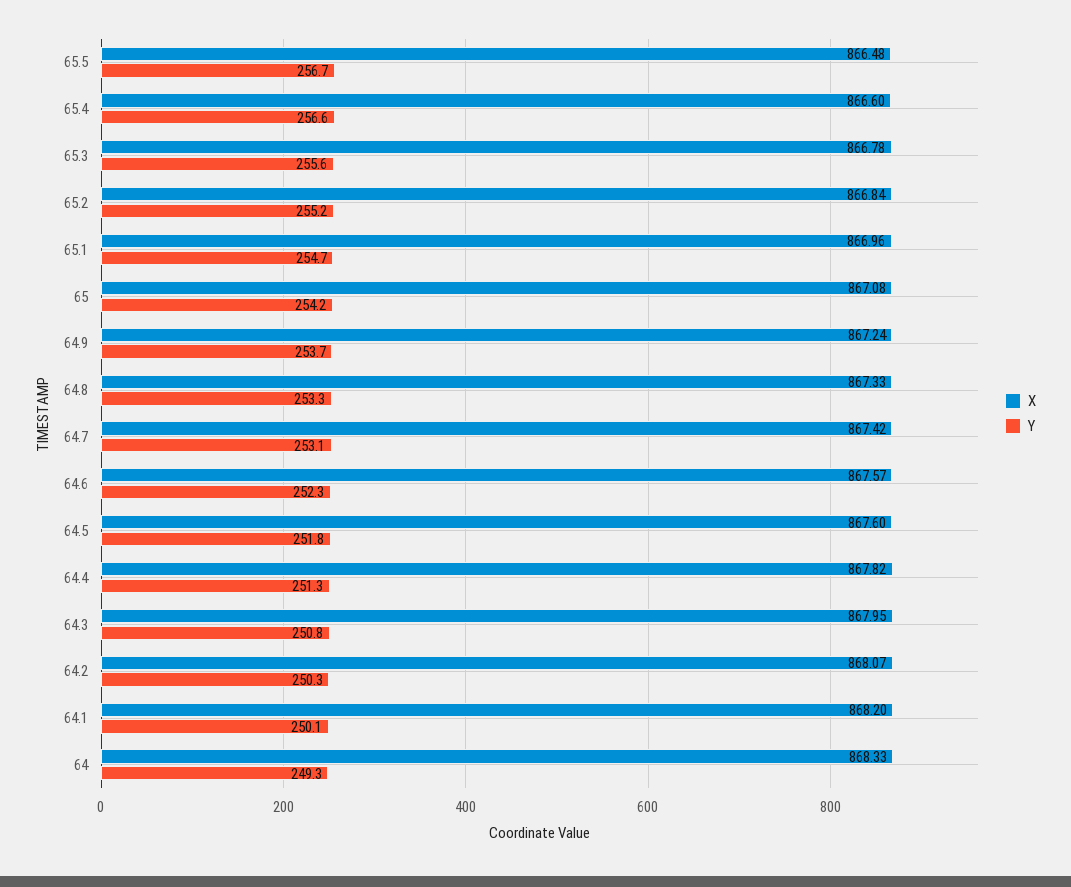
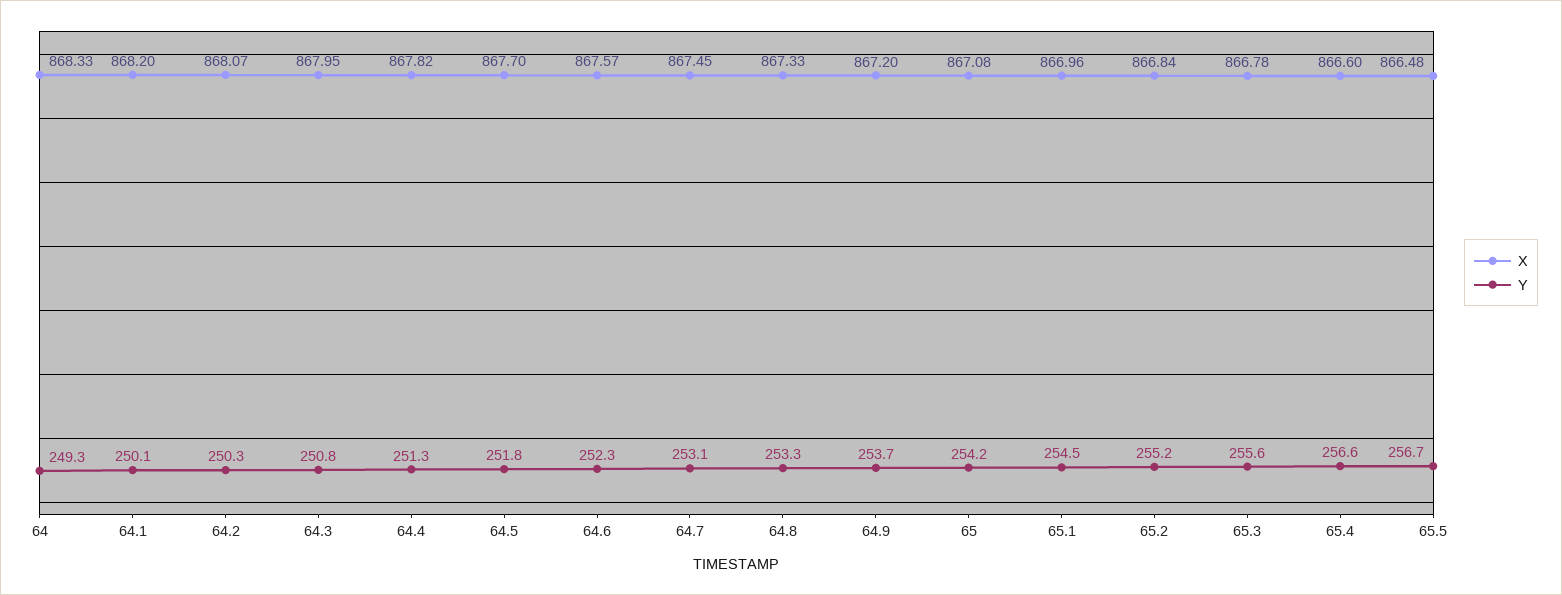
  {
    "X": {
      "65.5": 866.48,
      "65.4": 866.6,
      "65.3": 866.78,
      "65.2": 866.84,
      "65.1": 866.96,
      "65": 867.08,
-     "64.9": 867.24,
+     "64.9": 867.2,
      "64.8": 867.33,
-     "64.7": 867.42,
+     "64.7": 867.45,
      "64.6": 867.57,
-     "64.5": 867.6,
+     "64.5": 867.7,
      "64.4": 867.82,
      "64.3": 867.95,
      "64.2": 868.07,
      "64.1": 868.2,
      "64": 868.33
    },
    "Y": {
      "65.5": 256.7,
      "65.4": 256.6,
      "65.3": 255.6,
      "65.2": 255.2,
-     "65.1": 254.7,
+     "65.1": 254.5,
      "65": 254.2,
      "64.9": 253.7,
      "64.8": 253.3,
      "64.7": 253.1,
      "64.6": 252.3,
      "64.5": 251.8,
      "64.4": 251.3,
      "64.3": 250.8,
      "64.2": 250.3,
      "64.1": 250.1,
      "64": 249.3
    }
  }

